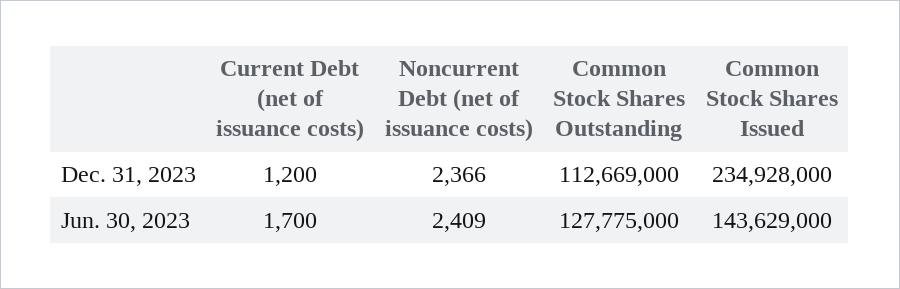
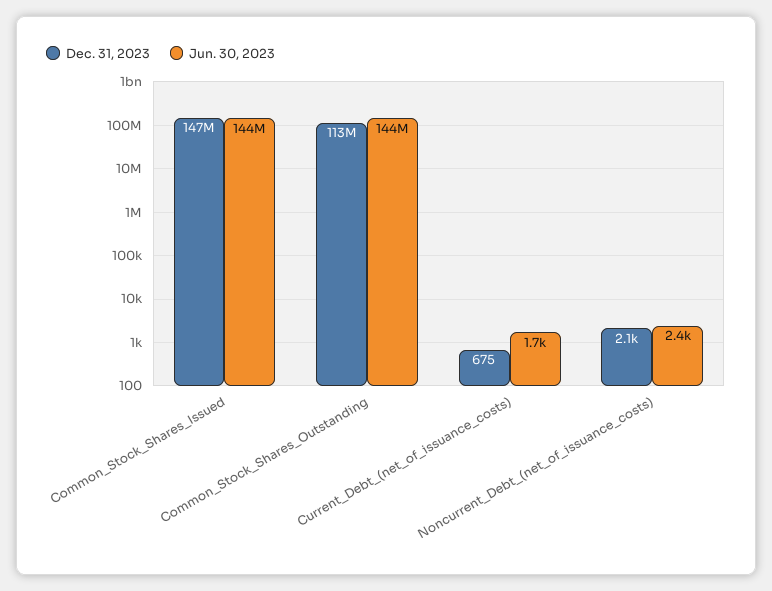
  {
    "Dec. 31, 2023": {
-     "Current Debt (net of issuance costs)": 1200,
+     "Current Debt (net of issuance costs)": 675,
-     "Noncurrent Debt (net of issuance costs)": 2366,
+     "Noncurrent Debt (net of issuance costs)": 2100,
      "Common Stock Shares Outstanding": 112669000,
-     "Common Stock Shares Issued": 234928000
+     "Common Stock Shares Issued": 147000000
    },
    "Jun. 30, 2023": {
      "Current Debt (net of issuance costs)": 1700,
      "Noncurrent Debt (net of issuance costs)": 2409,
-     "Common Stock Shares Outstanding": 127775000,
+     "Common Stock Shares Outstanding": 144000000,
      "Common Stock Shares Issued": 143629000
    }
  }

